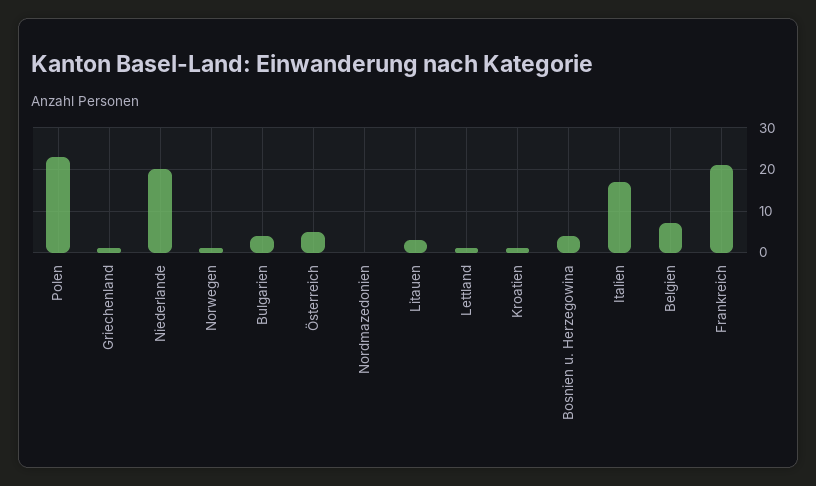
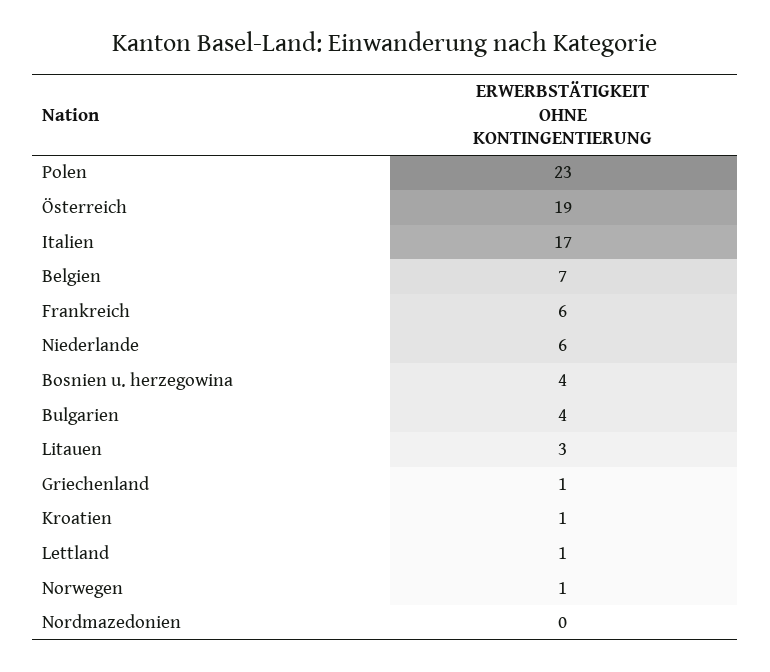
  {
    "Polen": 23,
    "Griechenland": 1,
-   "Niederlande": 20,
+   "Niederlande": 6,
    "Norwegen": 1,
    "Bulgarien": 4,
-   "Österreich": 5,
+   "Österreich": 19,
    "Nordmazedonien": 0,
    "Litauen": 3,
    "Lettland": 1,
    "Kroatien": 1,
    "Bosnien u. Herzegowina": 4,
    "Italien": 17,
    "Belgien": 7,
-   "Frankreich": 20
+   "Frankreich": 6
  }

